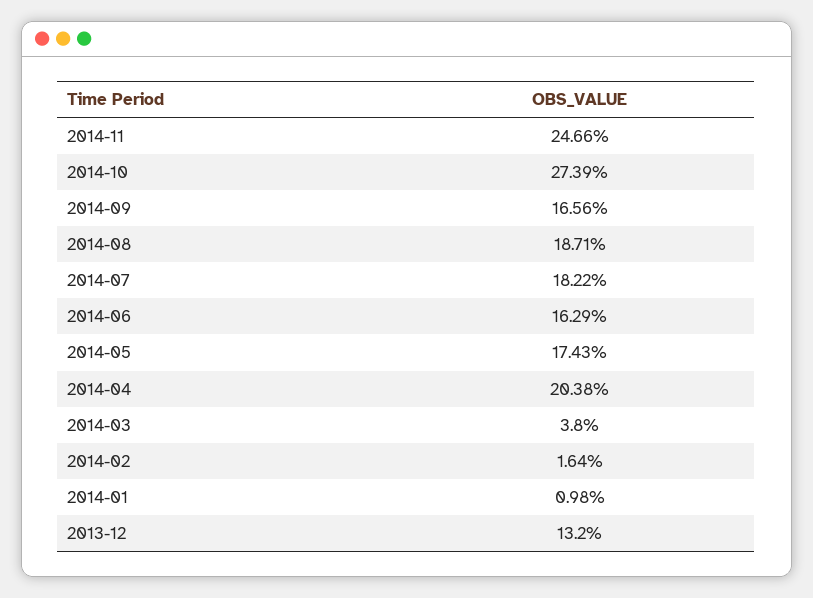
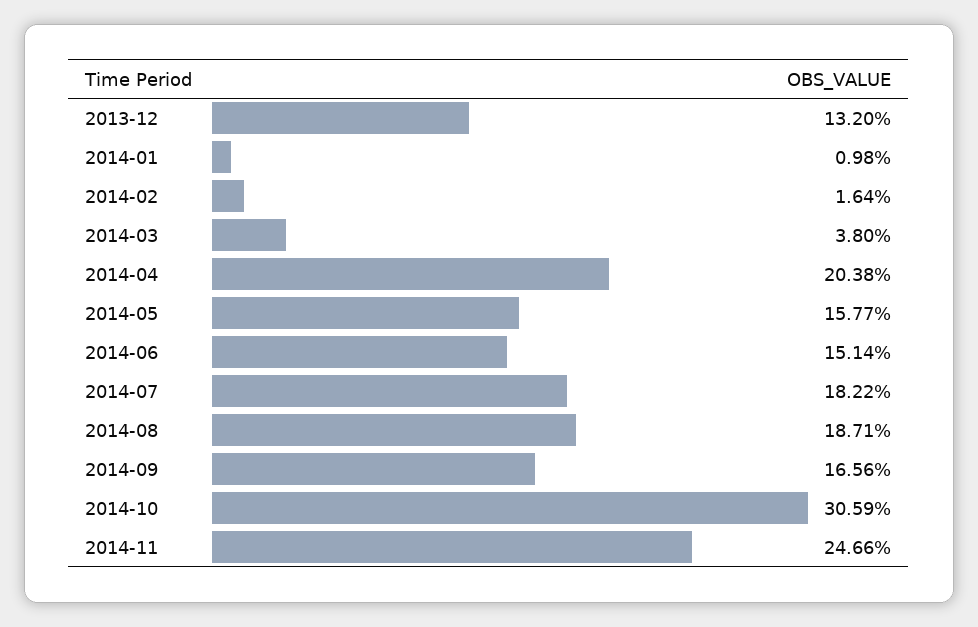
  {
    "2014-11": 24.66,
-   "2014-10": 27.39,
+   "2014-10": 30.59,
    "2014-09": 16.56,
    "2014-08": 18.71,
    "2014-07": 18.22,
-   "2014-06": 16.29,
+   "2014-06": 15.14,
-   "2014-05": 17.43,
+   "2014-05": 15.77,
    "2014-04": 20.38,
    "2014-03": 3.8,
    "2014-02": 1.64,
    "2014-01": 0.98,
    "2013-12": 13.2
  }

